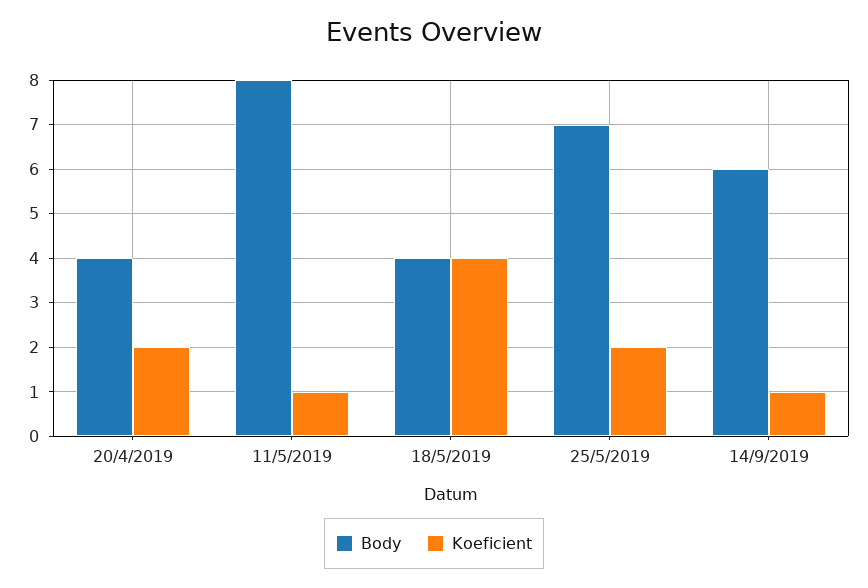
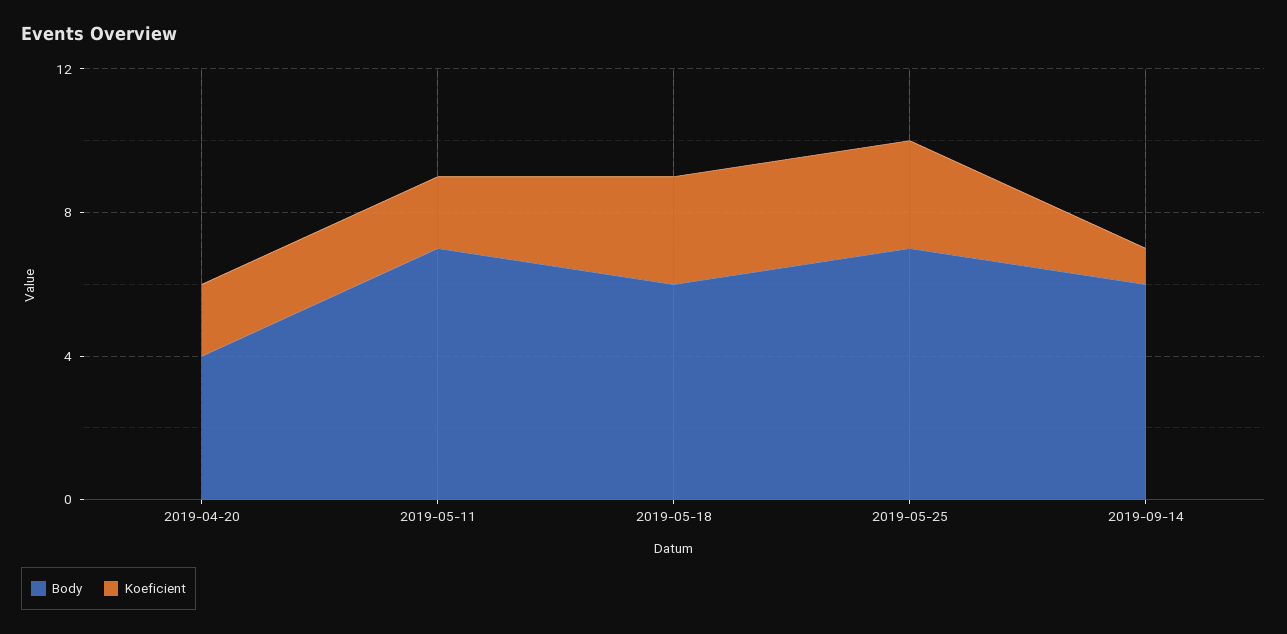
  {
    "Body": {
      "20/4/2019": 4,
-     "11/5/2019": 8,
+     "11/5/2019": 7,
-     "18/5/2019": 4,
+     "18/5/2019": 6,
      "25/5/2019": 7,
      "14/9/2019": 6
    },
    "Koeficient": {
      "20/4/2019": 2,
-     "11/5/2019": 1,
+     "11/5/2019": 2,
-     "18/5/2019": 4,
+     "18/5/2019": 3,
-     "25/5/2019": 2,
+     "25/5/2019": 3,
      "14/9/2019": 1
    }
  }

